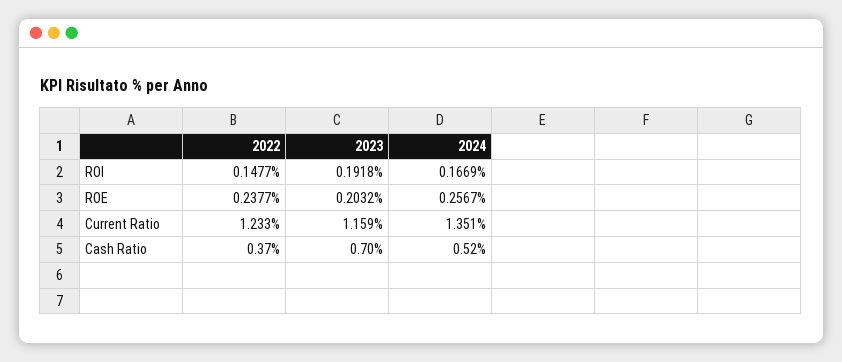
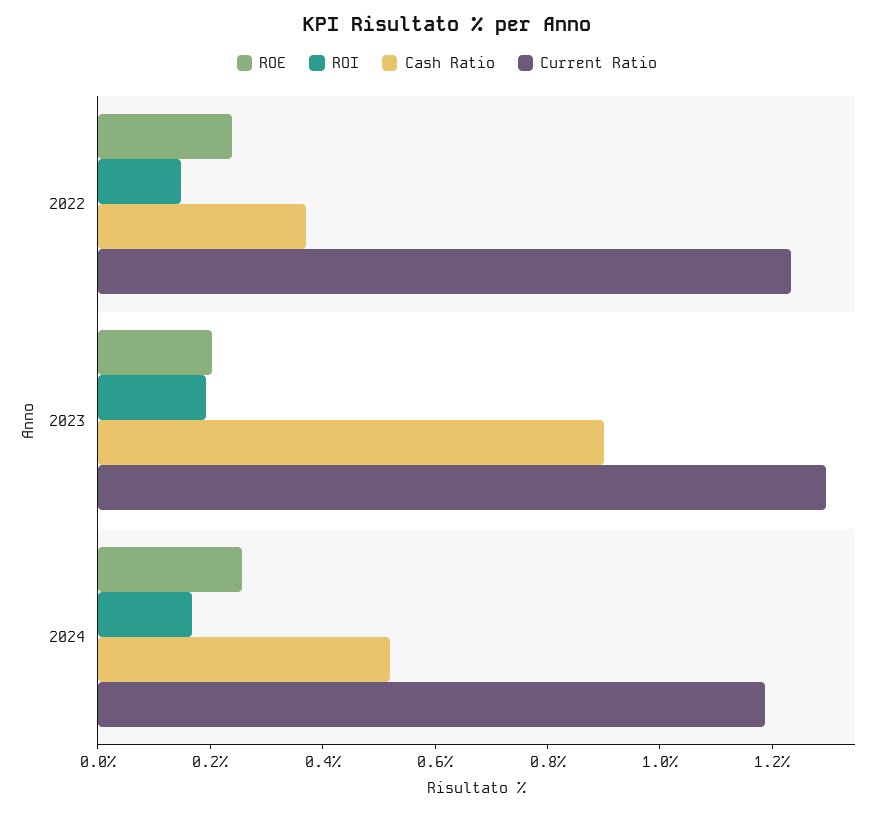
  {
    "ROI": {
      "2022": 0.1477,
      "2023": 0.1918,
      "2024": 0.1669
    },
    "ROE": {
      "2022": 0.2377,
      "2023": 0.2032,
      "2024": 0.2567
    },
    "Current Ratio": {
      "2022": 1.233,
-     "2023": 1.159,
+     "2023": 1.3,
-     "2024": 1.351
+     "2024": 1.2
    },
    "Cash Ratio": {
      "2022": 0.37,
-     "2023": 0.7,
+     "2023": 0.9,
      "2024": 0.52
    }
  }

